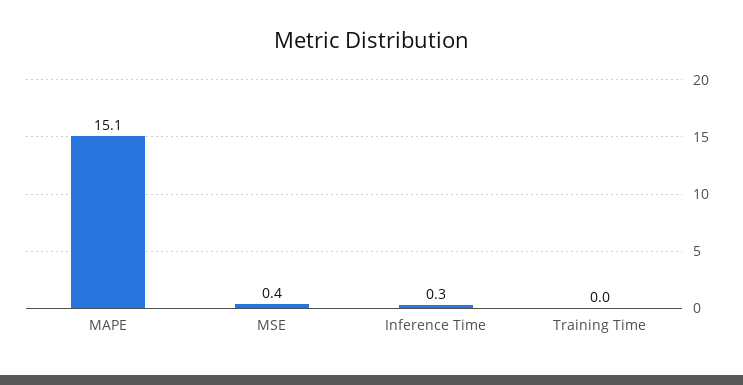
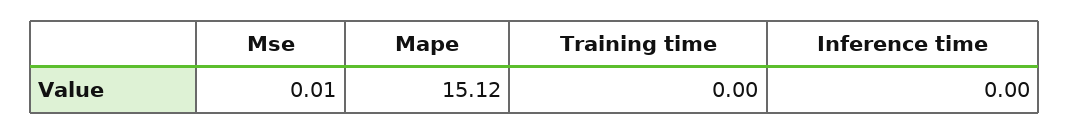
  {
    "MAPE": 15.12,
-   "MSE": 0.4,
+   "MSE": 0.01,
-   "Inference Time": 0.3,
+   "Inference Time": 0,
    "Training Time": 0
  }

